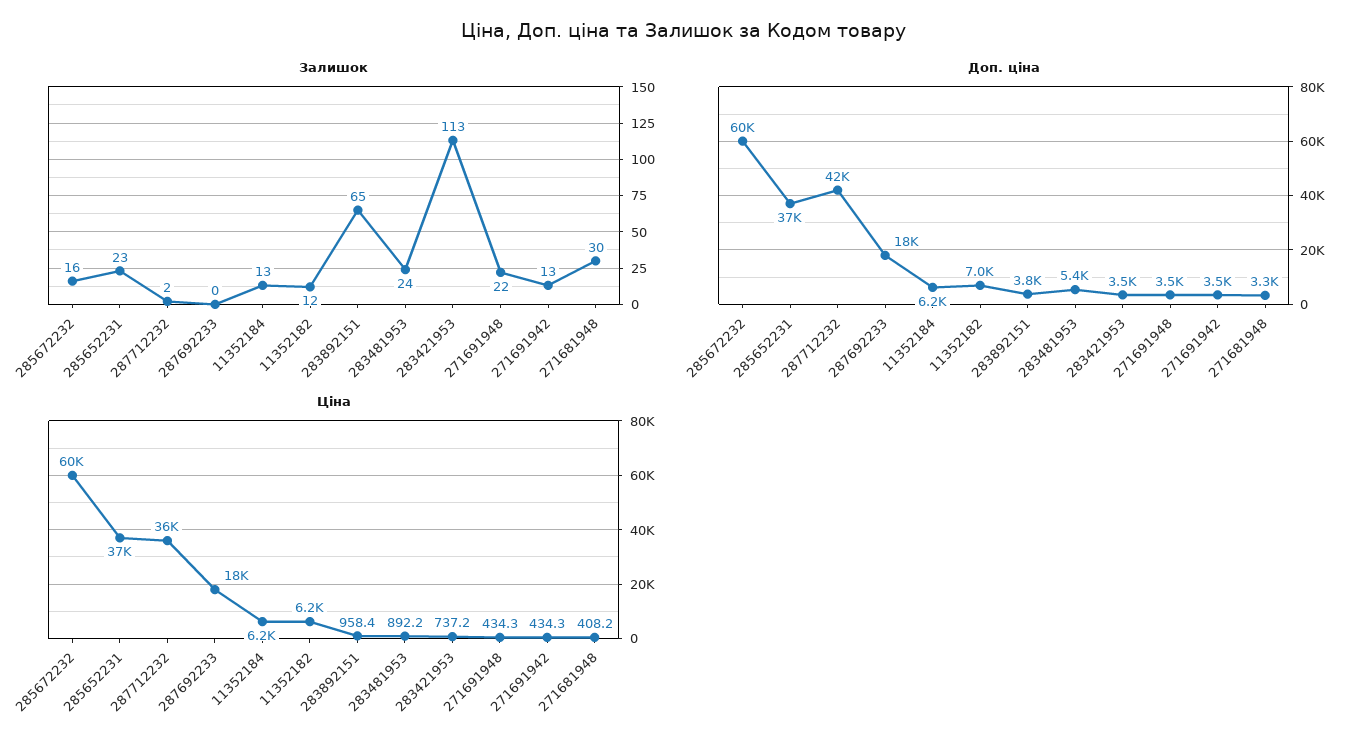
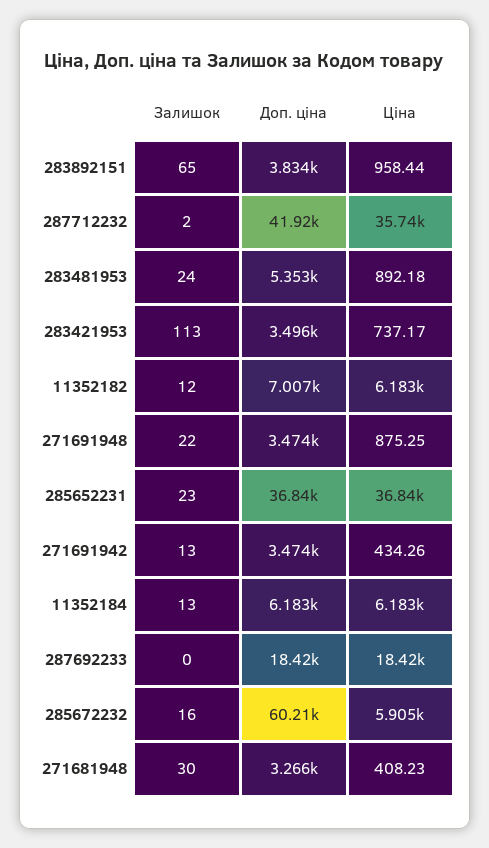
  {
    "Залишок": {
      "285672232": 16,
      "285652231": 23,
      "287712232": 2,
      "287692233": 0,
      "11352184": 13,
      "11352182": 12,
      "283892151": 65,
      "283481953": 24,
      "283421953": 113,
      "271691948": 22,
      "271691942": 13,
      "271681948": 30
    },
    "Доп. ціна": {
      "285672232": 60210,
      "285652231": 36840,
      "287712232": 41920,
      "287692233": 18420,
      "11352184": 6183,
      "11352182": 7007,
      "283892151": 3834,
      "283481953": 5353,
      "283421953": 3496,
      "271691948": 3474,
      "271691942": 3474,
      "271681948": 3266
    },
    "Ціна": {
-     "285672232": 60000,
+     "285672232": 5905,
      "285652231": 36840,
      "287712232": 35740,
      "287692233": 18420,
      "11352184": 6183,
      "11352182": 6183,
      "283892151": 958.44,
      "283481953": 892.18,
      "283421953": 737.17,
-     "271691948": 434.3,
+     "271691948": 875.25,
      "271691942": 434.26,
      "271681948": 408.23
    }
  }

